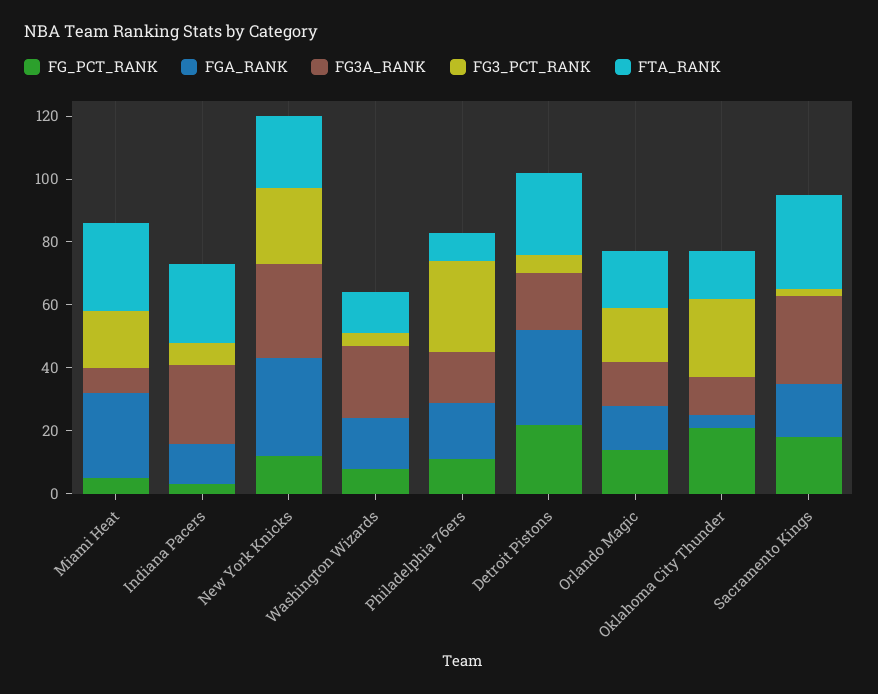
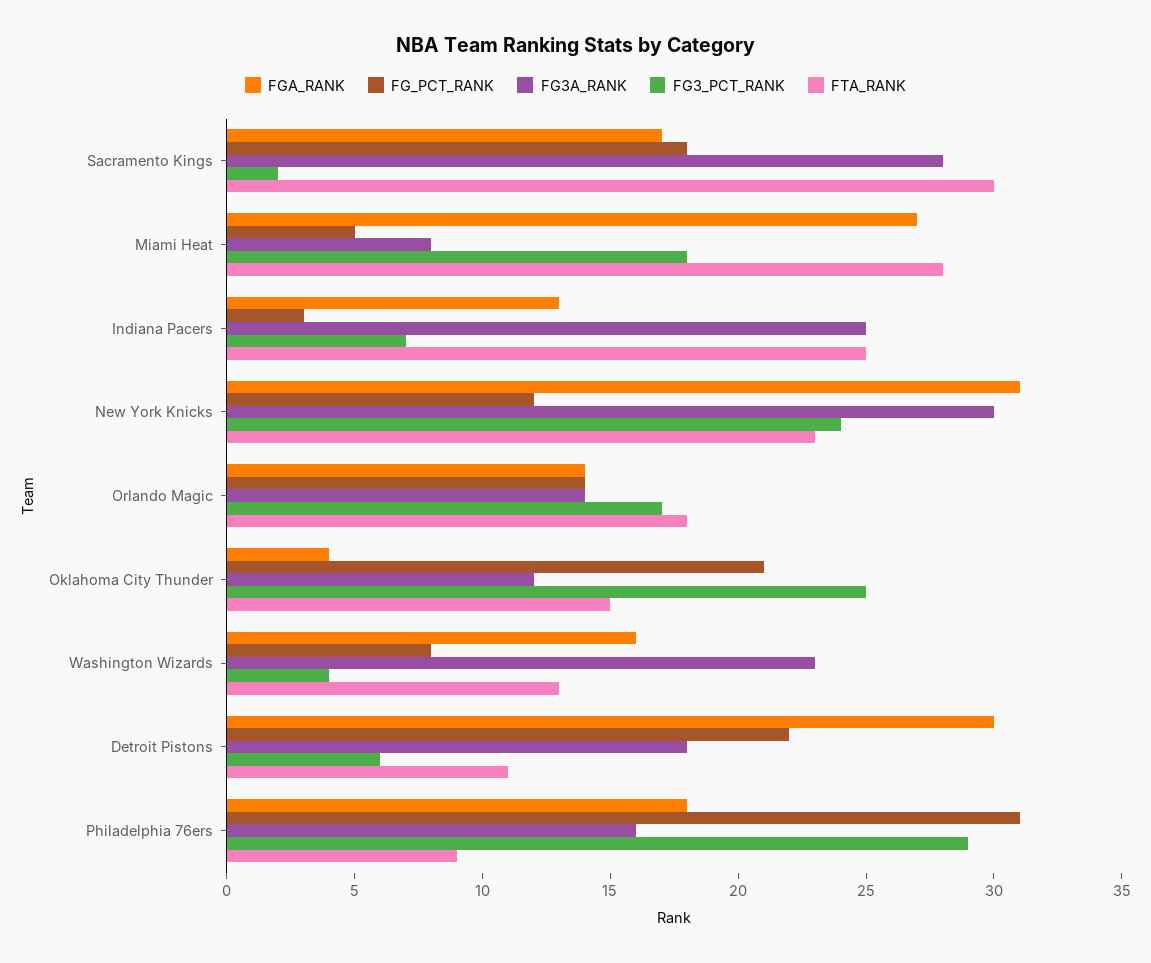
  {
    "FG_PCT_RANK": {
      "Miami Heat": 5,
      "Indiana Pacers": 3,
      "New York Knicks": 12,
      "Washington Wizards": 8,
-     "Philadelphia 76ers": 10,
+     "Philadelphia 76ers": 31,
      "Detroit Pistons": 22,
      "Orlando Magic": 14,
      "Oklahoma City Thunder": 21,
      "Sacramento Kings": 18
    },
    "FGA_RANK": {
      "Miami Heat": 27,
      "Indiana Pacers": 13,
      "New York Knicks": 31,
      "Washington Wizards": 16,
      "Philadelphia 76ers": 18,
      "Detroit Pistons": 30,
      "Orlando Magic": 14,
      "Oklahoma City Thunder": 4,
      "Sacramento Kings": 17
    },
    "FG3A_RANK": {
      "Miami Heat": 8,
      "Indiana Pacers": 25,
      "New York Knicks": 30,
      "Washington Wizards": 23,
      "Philadelphia 76ers": 16,
      "Detroit Pistons": 18,
      "Orlando Magic": 14,
      "Oklahoma City Thunder": 12,
      "Sacramento Kings": 28
    },
    "FG3_PCT_RANK": {
      "Miami Heat": 18,
      "Indiana Pacers": 7,
      "New York Knicks": 24,
      "Washington Wizards": 4,
      "Philadelphia 76ers": 29,
      "Detroit Pistons": 6,
      "Orlando Magic": 17,
      "Oklahoma City Thunder": 25,
      "Sacramento Kings": 2
    },
    "FTA_RANK": {
      "Miami Heat": 28,
      "Indiana Pacers": 25,
      "New York Knicks": 23,
      "Washington Wizards": 13,
      "Philadelphia 76ers": 9,
-     "Detroit Pistons": 25,
+     "Detroit Pistons": 11,
      "Orlando Magic": 18,
      "Oklahoma City Thunder": 15,
      "Sacramento Kings": 30
    }
  }

